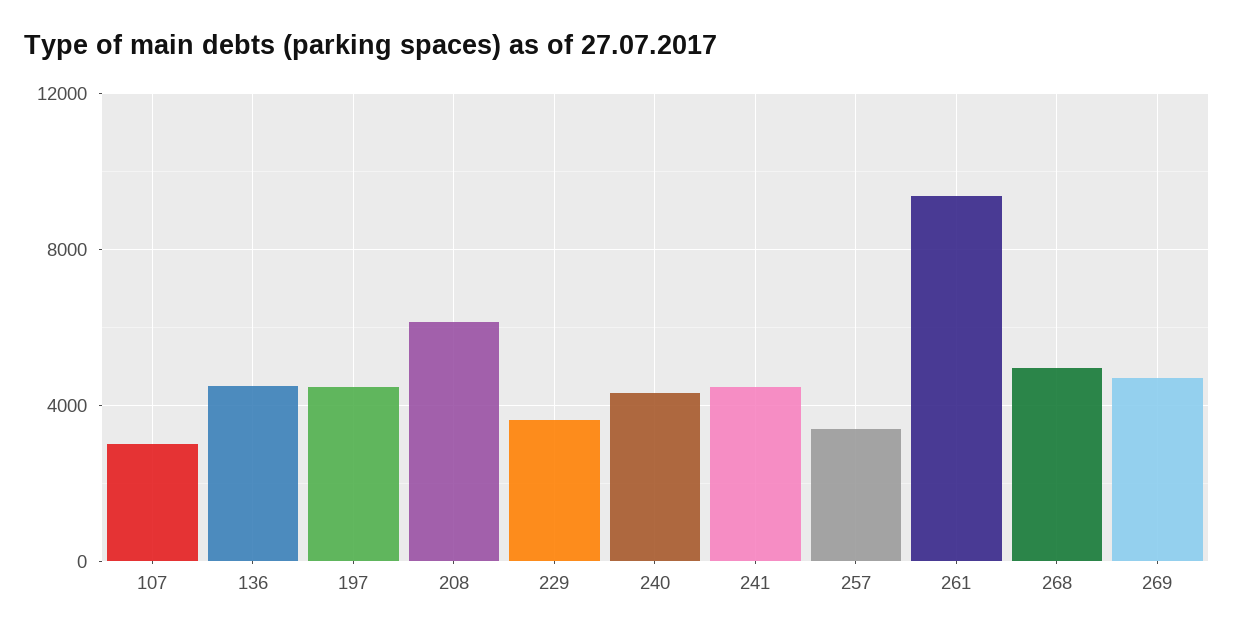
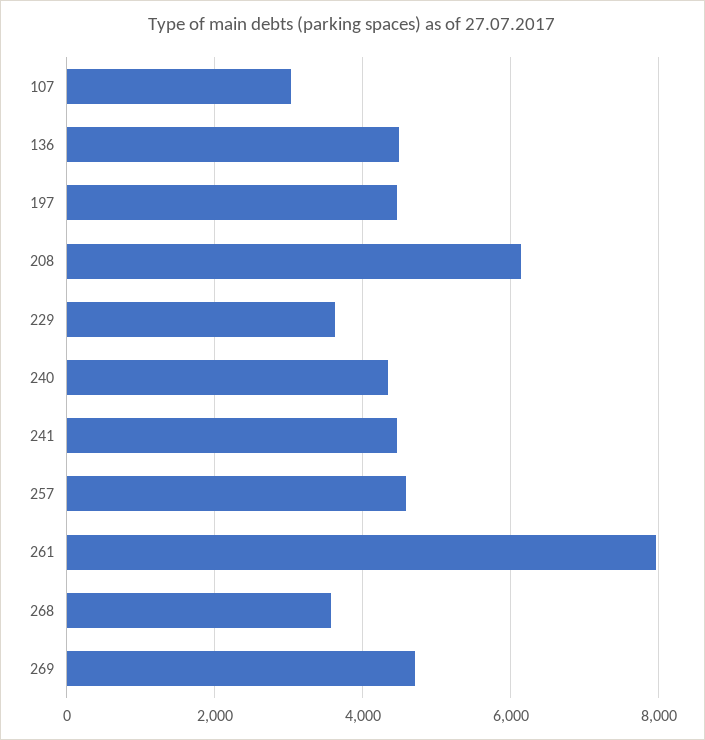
  {
    "107": 3000,
    "136": 4400,
    "197": 4400,
    "208": 6200,
    "229": 3600,
    "240": 4400,
    "241": 4400,
-   "257": 3500,
+   "257": 4600,
-   "261": 9500,
+   "261": 8000,
-   "268": 5000,
+   "268": 3600,
    "269": 4800
  }

